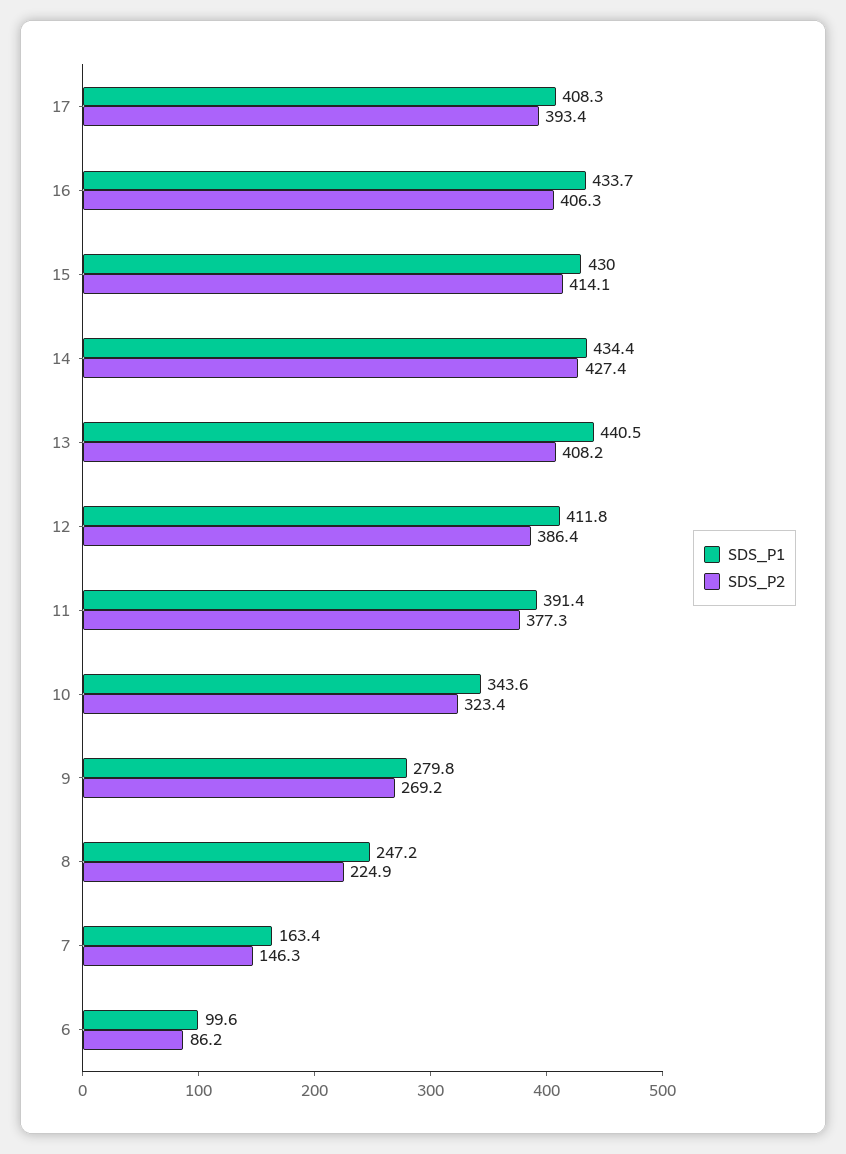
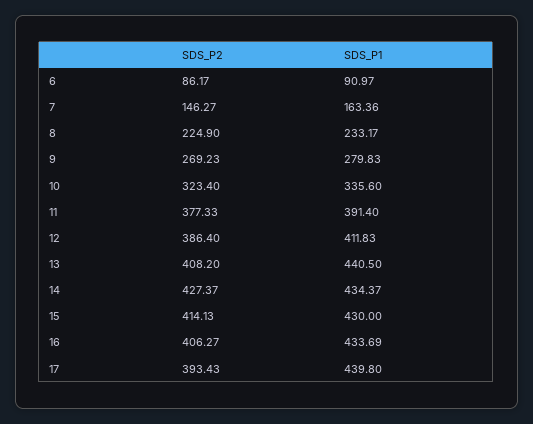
  {
    "SDS_P1": {
-     "17": 408.3,
+     "17": 439.8,
      "16": 433.69,
      "15": 430,
      "14": 434.37,
      "13": 440.5,
      "12": 411.83,
      "11": 391.4,
-     "10": 343.6,
+     "10": 335.6,
      "9": 279.83,
-     "8": 247.2,
+     "8": 233.17,
      "7": 163.36,
-     "6": 99.6
+     "6": 90.97
    },
    "SDS_P2": {
      "17": 393.43,
      "16": 406.27,
      "15": 414.13,
      "14": 427.37,
      "13": 408.2,
      "12": 386.4,
      "11": 377.33,
      "10": 323.4,
      "9": 269.23,
      "8": 224.9,
      "7": 146.27,
      "6": 86.17
    }
  }

